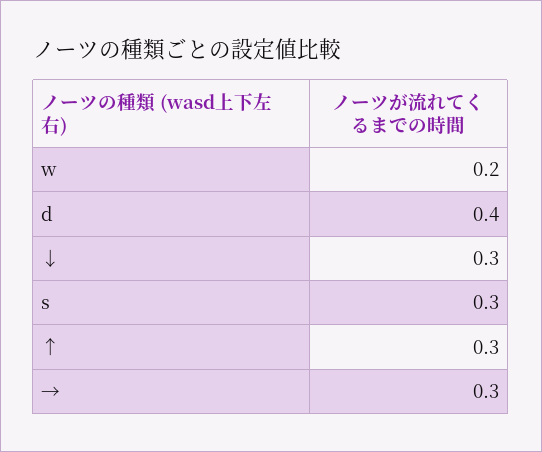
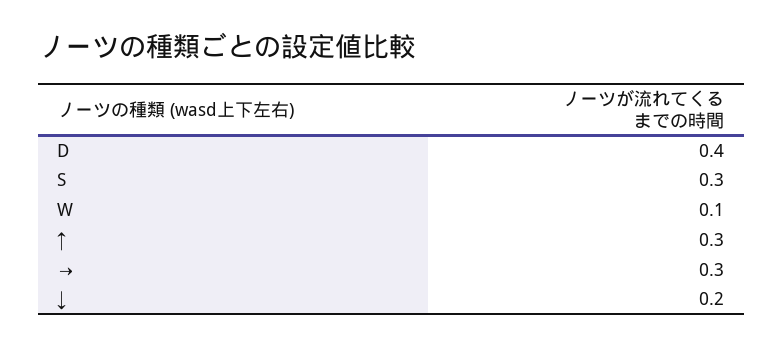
  {
-   "w": 0.2,
+   "w": 0.1,
    "d": 0.4,
-   "↓": 0.3,
+   "↓": 0.2,
    "s": 0.3,
    "↑": 0.3,
    "→": 0.3
  }

